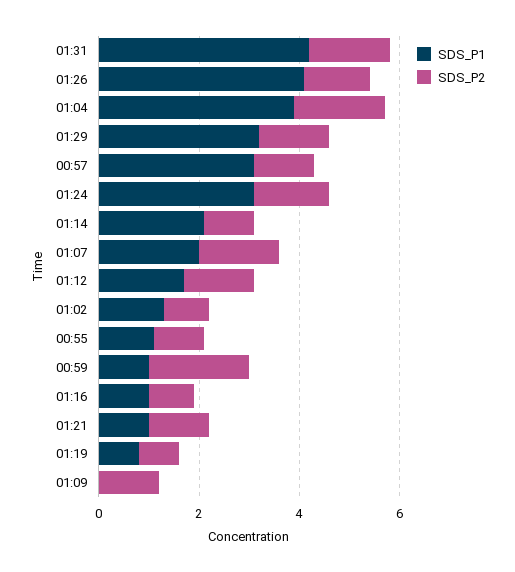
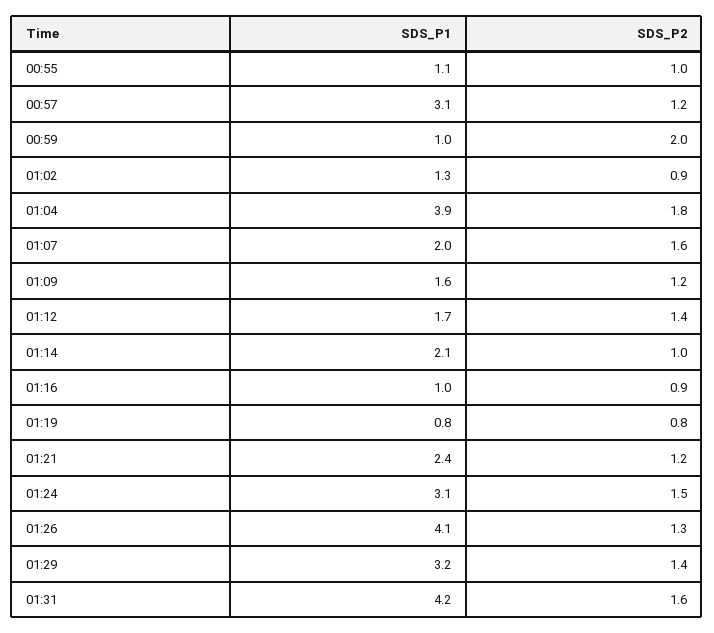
  {
    "SDS_P1": {
      "01:31": 4.2,
      "01:26": 4.1,
      "01:04": 3.9,
      "01:29": 3.2,
      "00:57": 3.1,
      "01:24": 3.1,
      "01:14": 2.1,
      "01:07": 2,
      "01:12": 1.7,
      "01:02": 1.3,
      "00:55": 1.1,
      "00:59": 1,
      "01:16": 1,
-     "01:21": 1,
+     "01:21": 2.4,
      "01:19": 0.8,
-     "01:09": 0
+     "01:09": 1.6
    },
    "SDS_P2": {
      "01:31": 1.6,
      "01:26": 1.3,
      "01:04": 1.8,
      "01:29": 1.4,
      "00:57": 1.2,
      "01:24": 1.5,
      "01:14": 1,
      "01:07": 1.6,
      "01:12": 1.4,
      "01:02": 0.9,
      "00:55": 1,
      "00:59": 2,
      "01:16": 0.9,
      "01:21": 1.2,
      "01:19": 0.8,
      "01:09": 1.2
    }
  }

